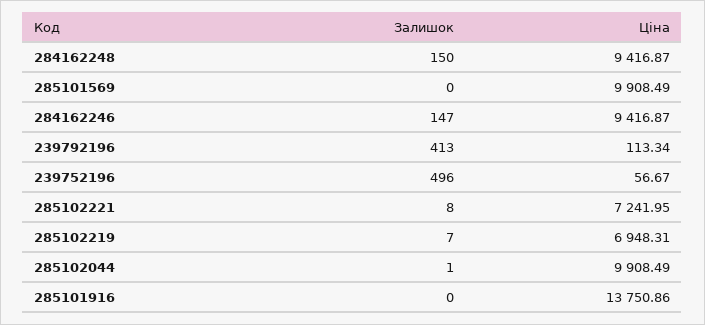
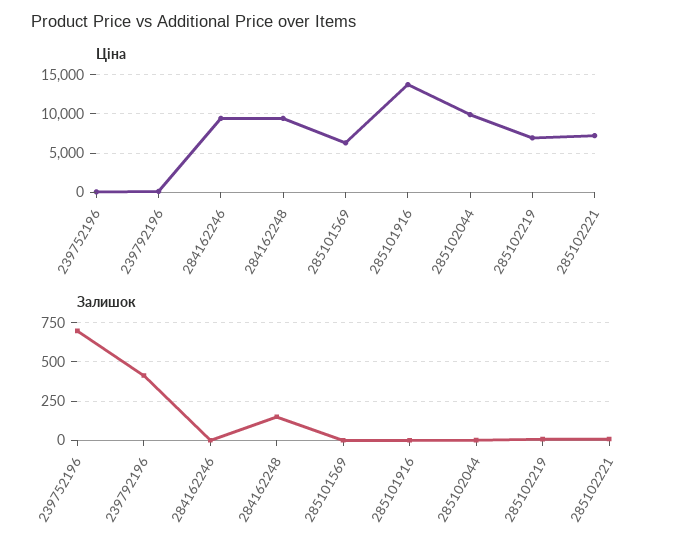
  {
    "Залишок": {
      "284162248": 150,
      "285101569": 0,
-     "284162246": 147,
+     "284162246": 0,
      "239792196": 413,
-     "239752196": 496,
+     "239752196": 700,
      "285102221": 8,
      "285102219": 7,
      "285102044": 1,
      "285101916": 0
    },
    "Ціна": {
      "284162248": 9416.87,
-     "285101569": 9908.49,
+     "285101569": 6000,
      "284162246": 9416.87,
      "239792196": 113.34,
      "239752196": 56.67,
      "285102221": 7241.95,
      "285102219": 6948.31,
      "285102044": 9908.49,
      "285101916": 13750.86
    }
  }

